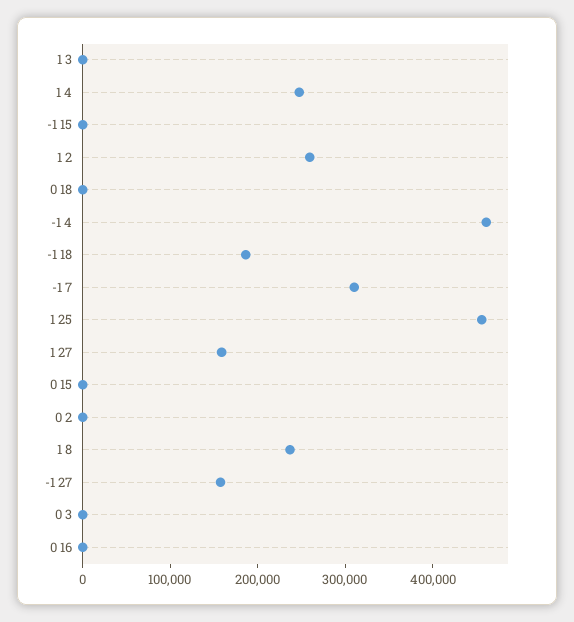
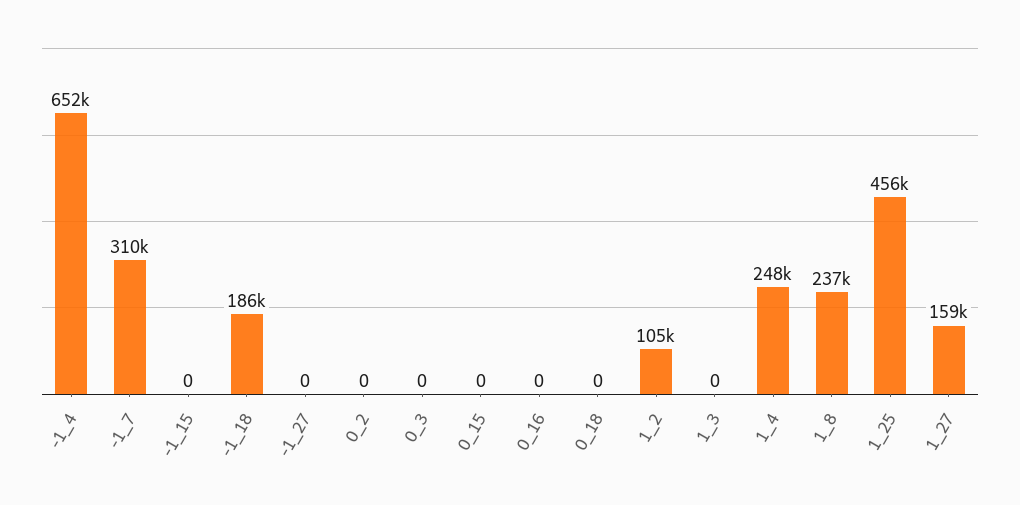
  {
    "1 3": 0,
    "1 4": 248000,
    "-1 15": 0,
-   "1 2": 260000,
+   "1 2": 105000,
    "0 18": 0,
-   "-1 4": 460000,
+   "-1 4": 652000,
    "-1 18": 186000,
    "-1 7": 310000,
    "1 25": 456000,
    "1 27": 159000,
    "0 15": 0,
    "0 2": 0,
    "1 8": 237000,
-   "-1 27": 160000,
+   "-1 27": 0,
    "0 3": 0,
    "0 16": 0
  }

